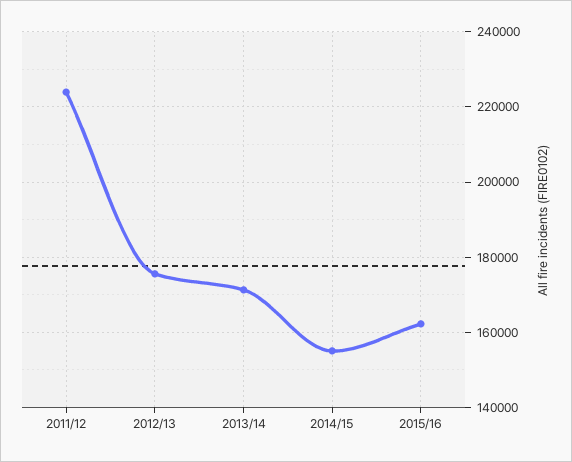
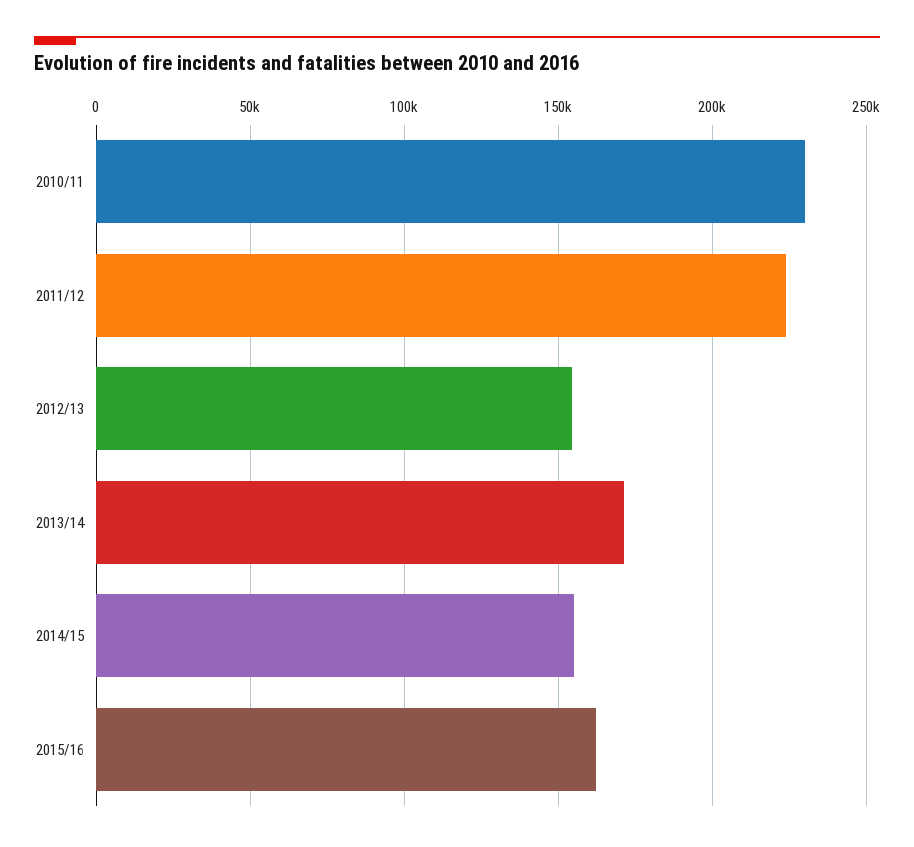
  {
    "2011/12": 224000,
-   "2012/13": 176000,
+   "2012/13": 155000,
    "2013/14": 172000,
    "2014/15": 156000,
-   "2015/16": 162000
+   "2015/16": 162000,
+   "2010/11": 230000
  }

